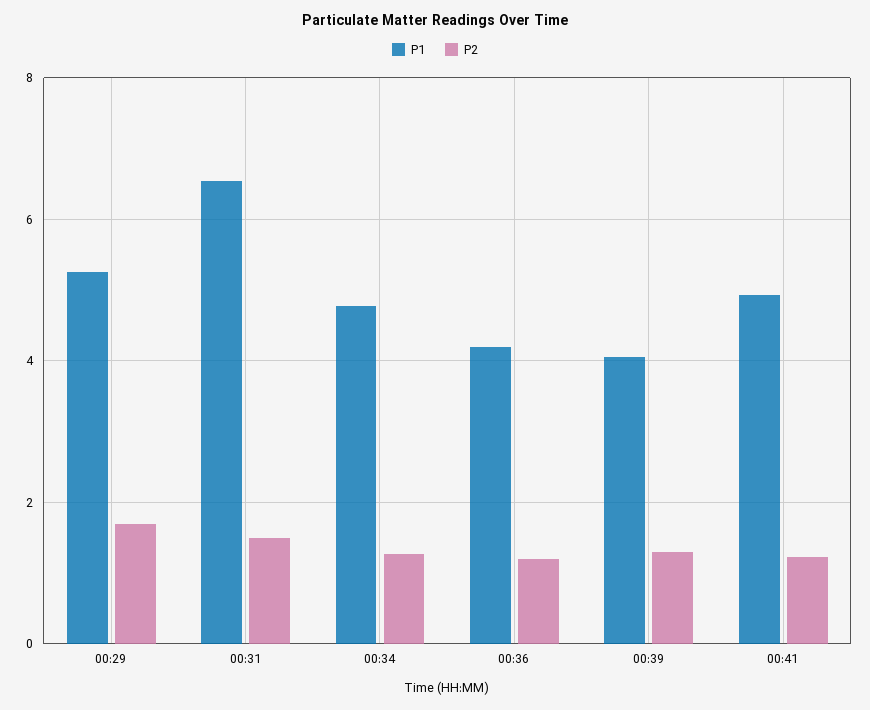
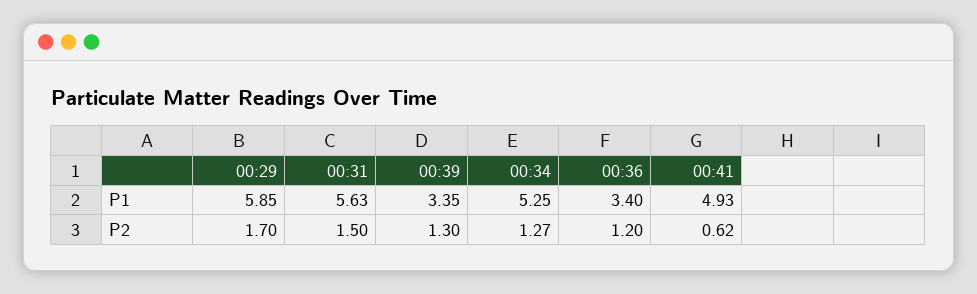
  {
    "P1": {
-     "00:29": 5.2,
+     "00:29": 5.85,
-     "00:31": 6.6,
+     "00:31": 5.63,
-     "00:34": 4.8,
+     "00:34": 5.25,
-     "00:36": 4.2,
+     "00:36": 3.4,
-     "00:39": 4,
+     "00:39": 3.35,
      "00:41": 4.93
    },
    "P2": {
      "00:29": 1.7,
      "00:31": 1.5,
      "00:34": 1.27,
      "00:36": 1.2,
      "00:39": 1.3,
-     "00:41": 1.2
+     "00:41": 0.62
    }
  }

